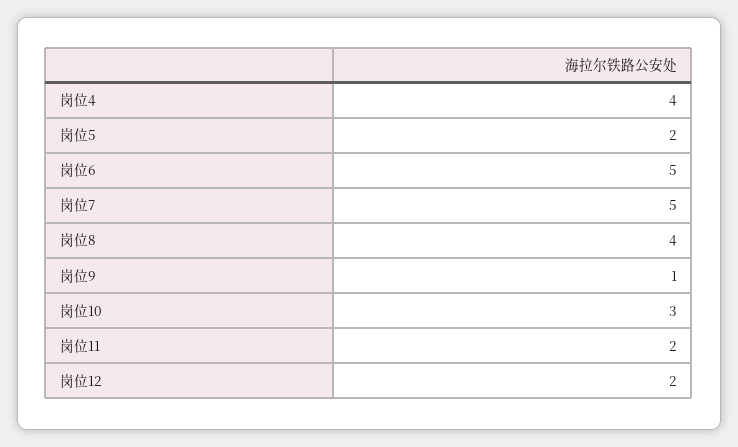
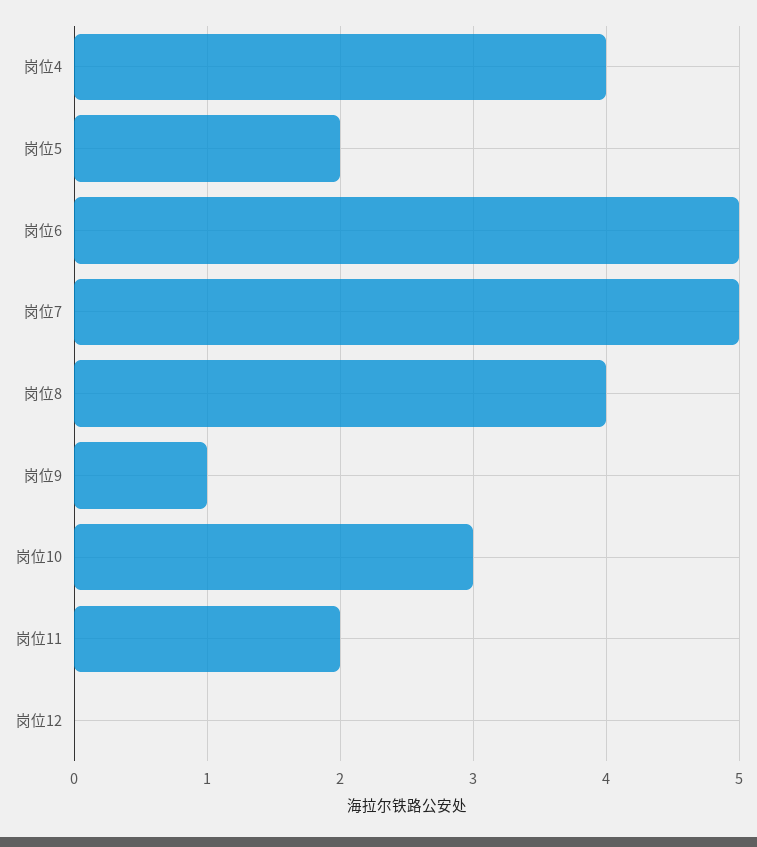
  {
    "岗位4": 4,
    "岗位5": 2,
    "岗位6": 5,
    "岗位7": 5,
    "岗位8": 4,
    "岗位9": 1,
    "岗位10": 3,
    "岗位11": 2,
-   "岗位12": 2
+   "岗位12": 0
  }

